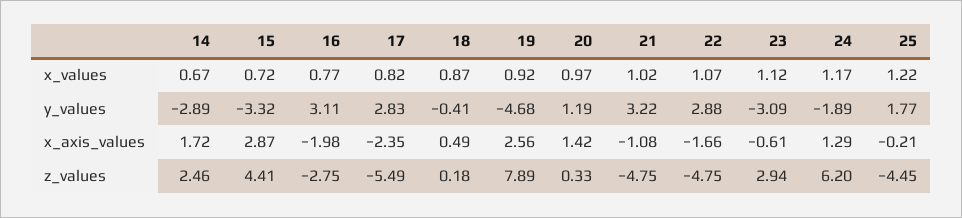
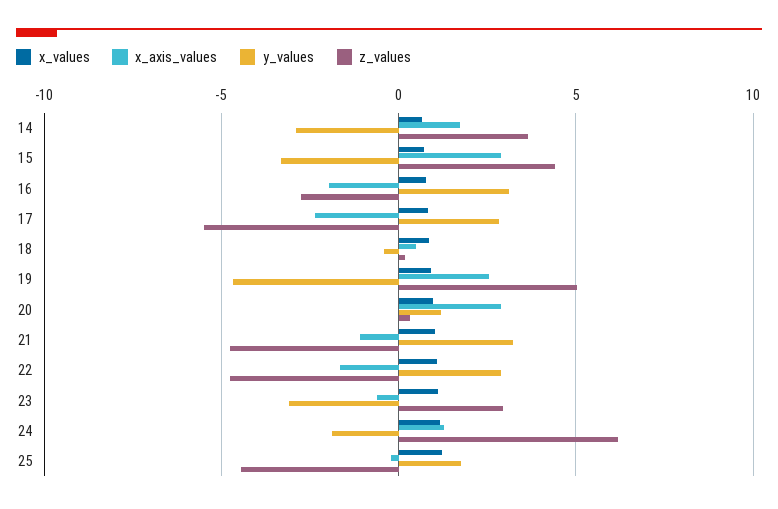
  {
    "x_values": {
      "14": 0.67,
      "15": 0.72,
      "16": 0.77,
      "17": 0.82,
      "18": 0.87,
      "19": 0.92,
      "20": 0.97,
      "21": 1.02,
      "22": 1.07,
      "23": 1.12,
      "24": 1.17,
      "25": 1.22
    },
    "y_values": {
      "14": -2.89,
      "15": -3.32,
      "16": 3.11,
      "17": 2.83,
      "18": -0.41,
      "19": -4.68,
      "20": 1.19,
      "21": 3.22,
      "22": 2.88,
      "23": -3.09,
      "24": -1.89,
      "25": 1.77
    },
    "x_axis_values": {
      "14": 1.72,
      "15": 2.87,
      "16": -1.98,
      "17": -2.35,
      "18": 0.49,
      "19": 2.56,
-     "20": 1.42,
+     "20": 3,
      "21": -1.08,
      "22": -1.66,
      "23": -0.61,
      "24": 1.29,
      "25": -0.21
    },
    "z_values": {
-     "14": 2.46,
+     "14": 3.5,
      "15": 4.41,
      "16": -2.75,
      "17": -5.49,
      "18": 0.18,
-     "19": 7.89,
+     "19": 5,
      "20": 0.33,
      "21": -4.75,
      "22": -4.75,
      "23": 2.94,
      "24": 6.2,
      "25": -4.45
    }
  }

